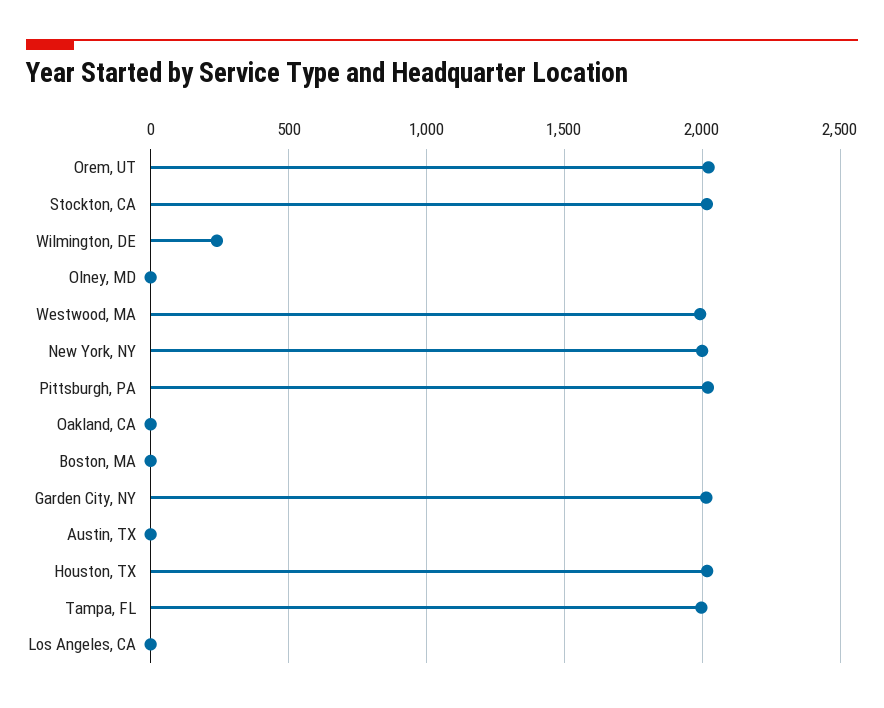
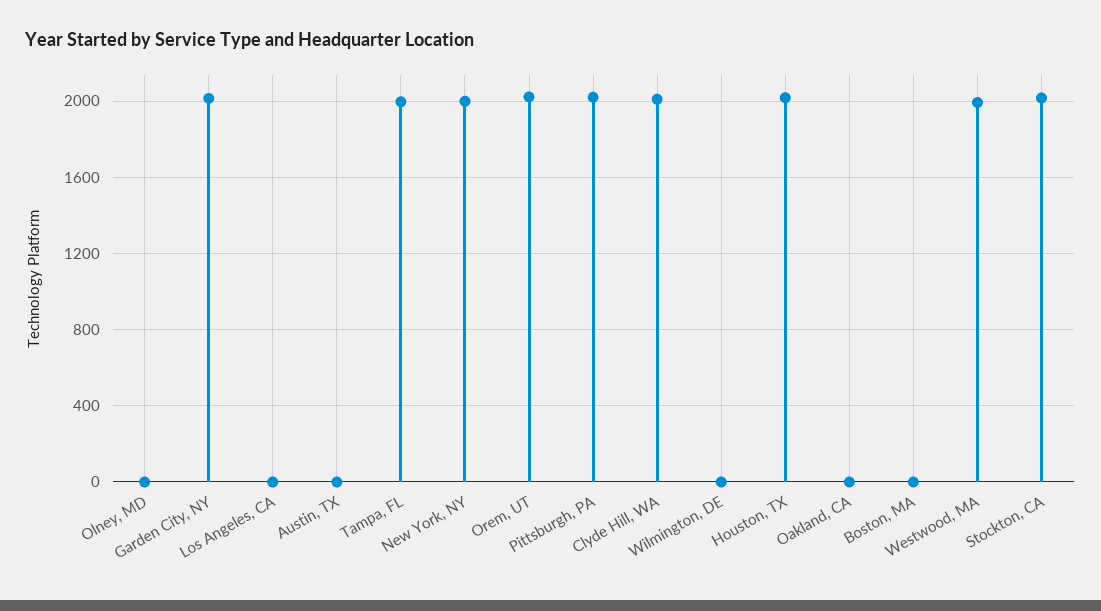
  {
    "Orem, UT": 2000,
    "Stockton, CA": 2000,
-   "Wilmington, DE": 250,
+   "Wilmington, DE": 0,
    "Olney, MD": 0,
    "Westwood, MA": 2000,
    "New York, NY": 2000,
    "Pittsburgh, PA": 2000,
    "Oakland, CA": 0,
    "Boston, MA": 0,
    "Garden City, NY": 2000,
    "Austin, TX": 0,
    "Houston, TX": 2000,
    "Tampa, FL": 2000,
-   "Los Angeles, CA": 0
+   "Los Angeles, CA": 0,
+   "Clyde Hill, WA": 2000
  }

